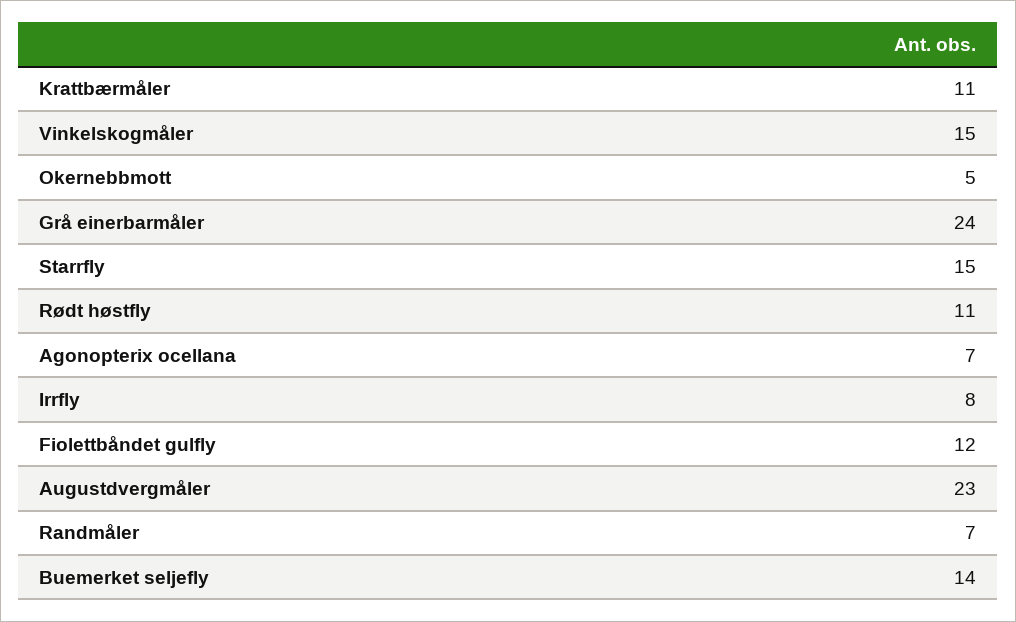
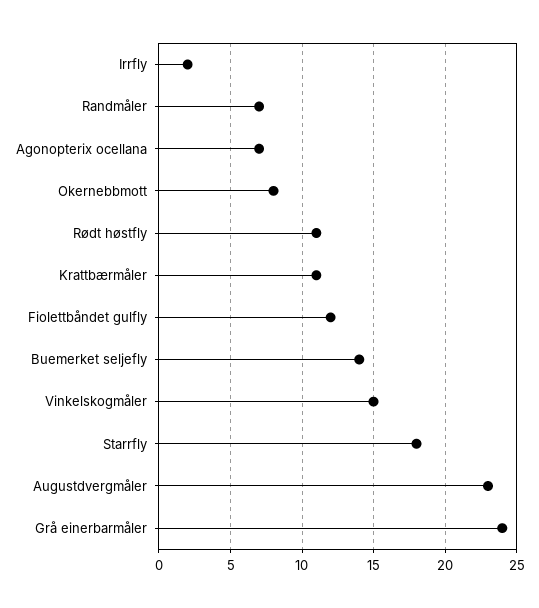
  {
    "Krattbærmåler": 11,
    "Vinkelskogmåler": 15,
-   "Okernebbmott": 5,
+   "Okernebbmott": 8,
    "Grå einerbarmåler": 24,
-   "Starrfly": 15,
+   "Starrfly": 18,
    "Rødt høstfly": 11,
    "Agonopterix ocellana": 7,
-   "Irrfly": 8,
+   "Irrfly": 2,
    "Fiolettbåndet gulfly": 12,
    "Augustdvergmåler": 23,
    "Randmåler": 7,
    "Buemerket seljefly": 14
  }

